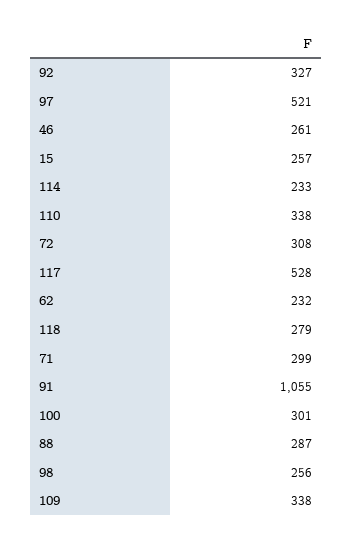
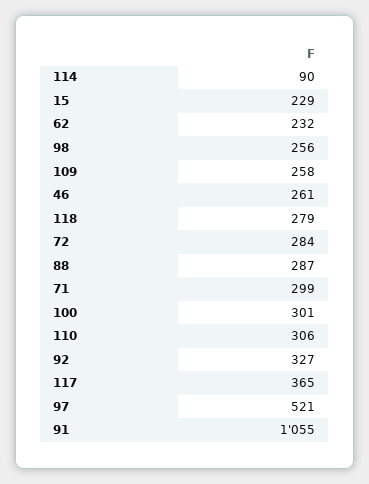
  {
    "92": 327,
    "97": 521,
    "46": 261,
-   "15": 257,
+   "15": 229,
-   "114": 233,
+   "114": 90,
-   "110": 338,
+   "110": 306,
-   "72": 308,
+   "72": 284,
-   "117": 528,
+   "117": 365,
    "62": 232,
    "118": 279,
    "71": 299,
    "91": 1055,
    "100": 301,
    "88": 287,
    "98": 256,
-   "109": 338
+   "109": 258
  }

